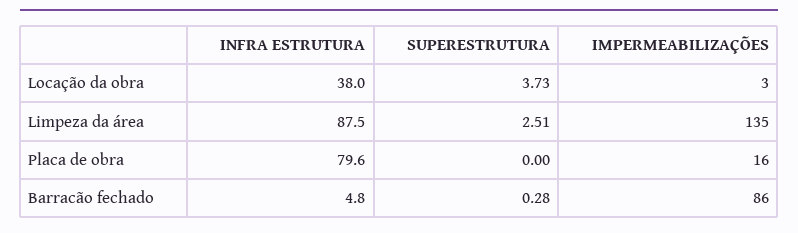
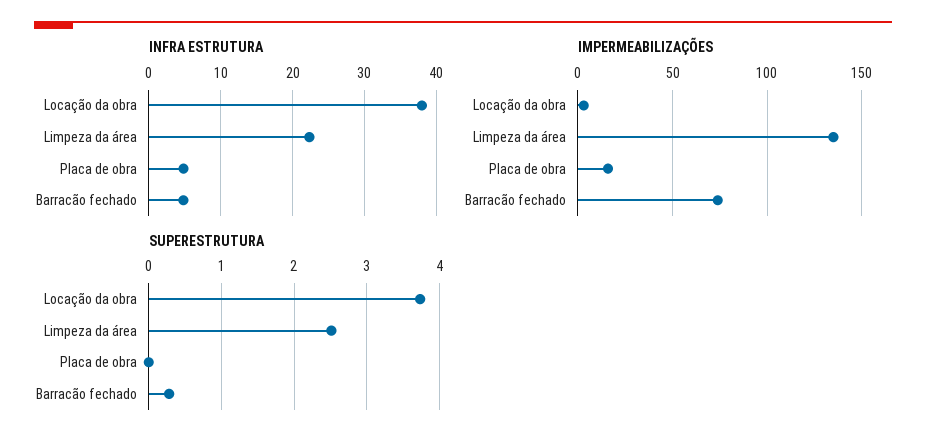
  {
    "INFRA ESTRUTURA": {
      "Locação da obra": 38,
-     "Limpeza da área": 87.5,
+     "Limpeza da área": 22,
-     "Placa de obra": 79.6,
+     "Placa de obra": 5,
      "Barracão fechado": 4.8
    },
    "SUPERESTRUTURA": {
      "Locação da obra": 3.73,
      "Limpeza da área": 2.51,
      "Placa de obra": 0,
      "Barracão fechado": 0.28
    },
    "IMPERMEABILIZAÇÕES": {
      "Locação da obra": 3,
      "Limpeza da área": 135,
      "Placa de obra": 16,
-     "Barracão fechado": 86
+     "Barracão fechado": 75
    }
  }

